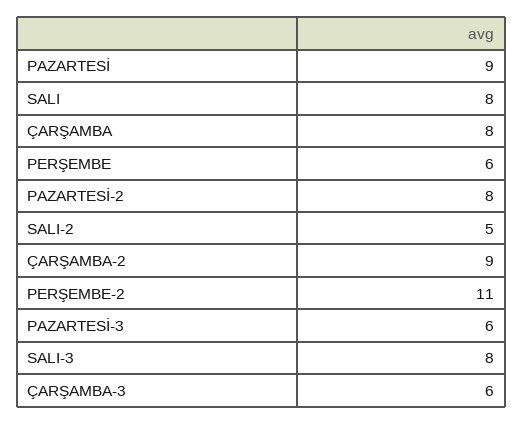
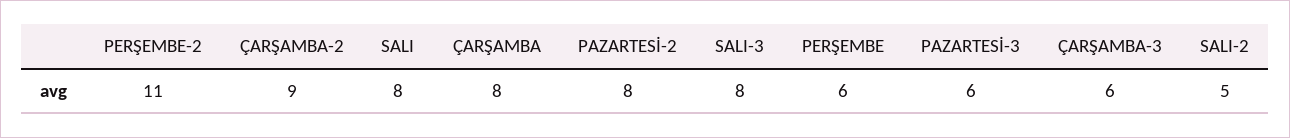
  {
-   "PAZARTESİ": 9,
    "SALI": 8,
    "ÇARŞAMBA": 8,
    "PERŞEMBE": 6,
    "PAZARTESİ-2": 8,
    "SALI-2": 5,
    "ÇARŞAMBA-2": 9,
    "PERŞEMBE-2": 11,
    "PAZARTESİ-3": 6,
    "SALI-3": 8,
    "ÇARŞAMBA-3": 6
  }

